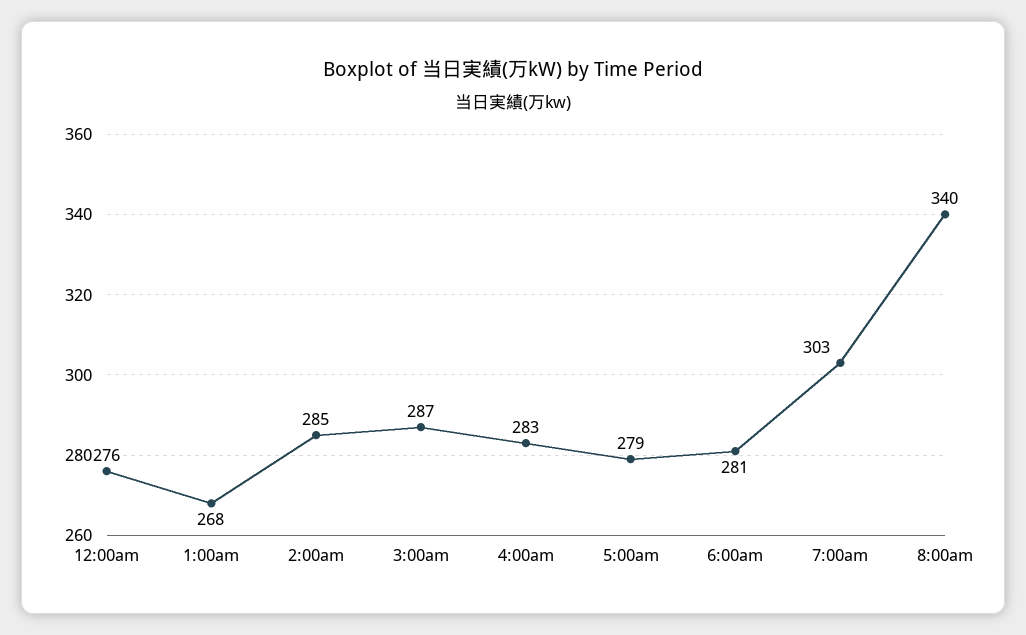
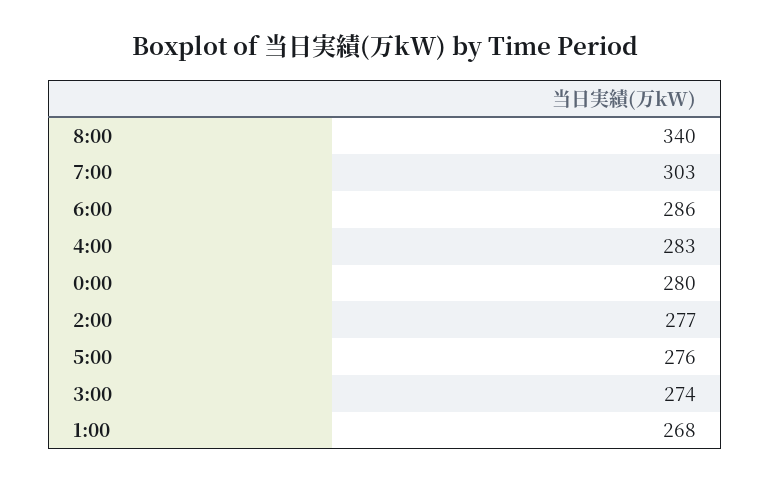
  {
-   "12:00am": 276,
+   "12:00am": 280,
    "1:00am": 268,
-   "2:00am": 285,
+   "2:00am": 277,
-   "3:00am": 287,
+   "3:00am": 274,
    "4:00am": 283,
-   "5:00am": 279,
+   "5:00am": 276,
-   "6:00am": 281,
+   "6:00am": 286,
    "7:00am": 303,
    "8:00am": 340
  }

